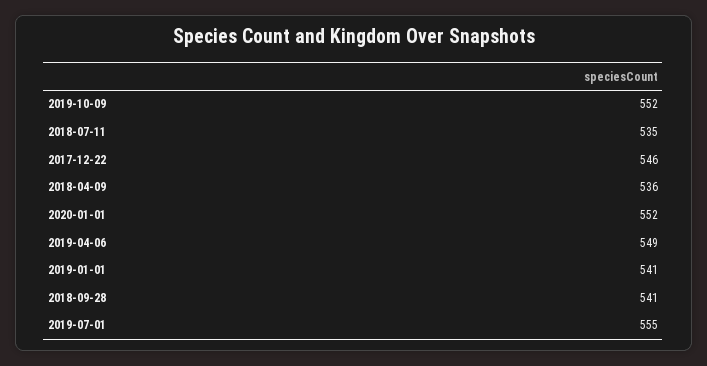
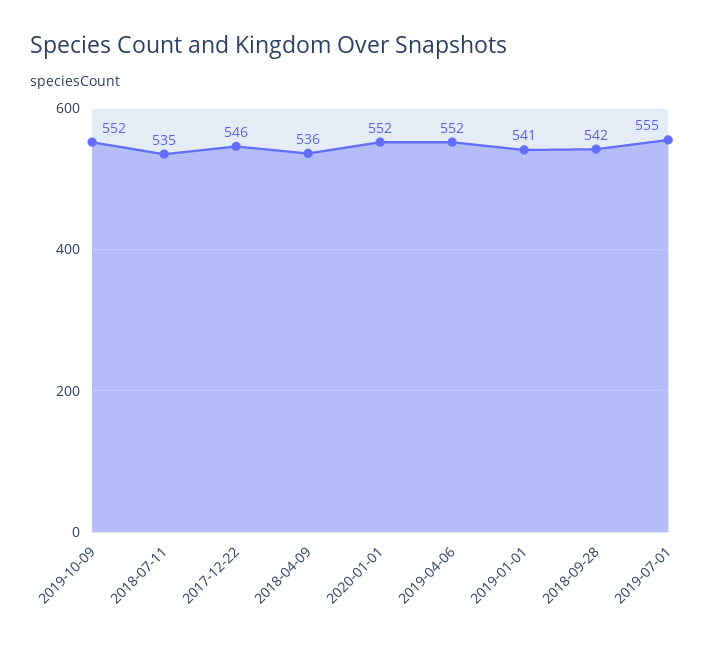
  {
    "2019-10-09": 552,
    "2018-07-11": 535,
    "2017-12-22": 546,
    "2018-04-09": 536,
    "2020-01-01": 552,
-   "2019-04-06": 549,
+   "2019-04-06": 552,
    "2019-01-01": 541,
-   "2018-09-28": 541,
+   "2018-09-28": 542,
    "2019-07-01": 555
  }

